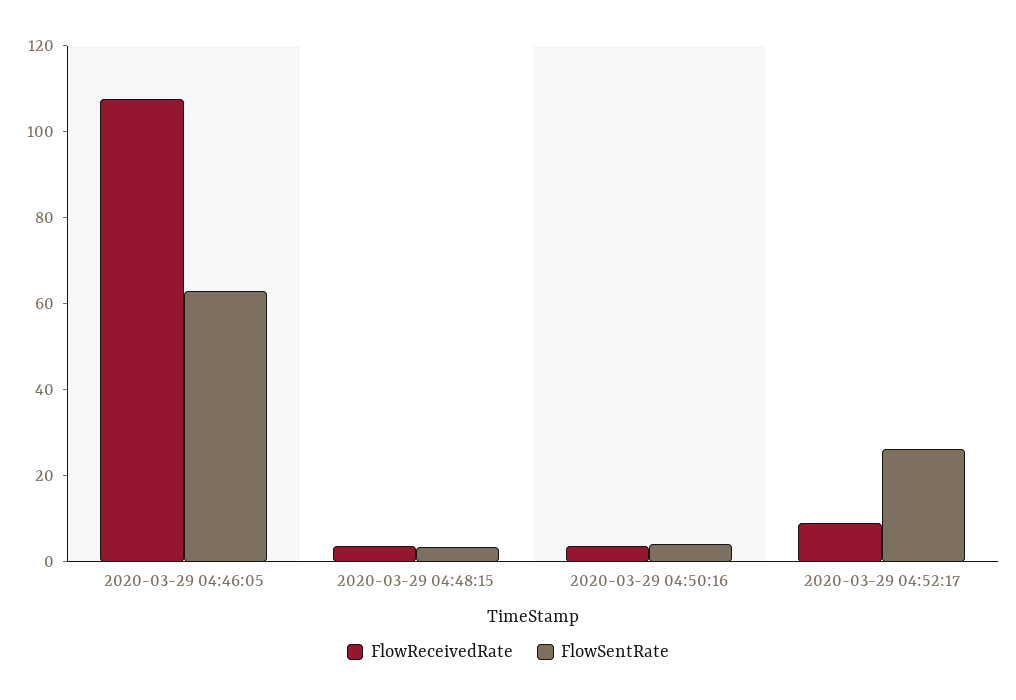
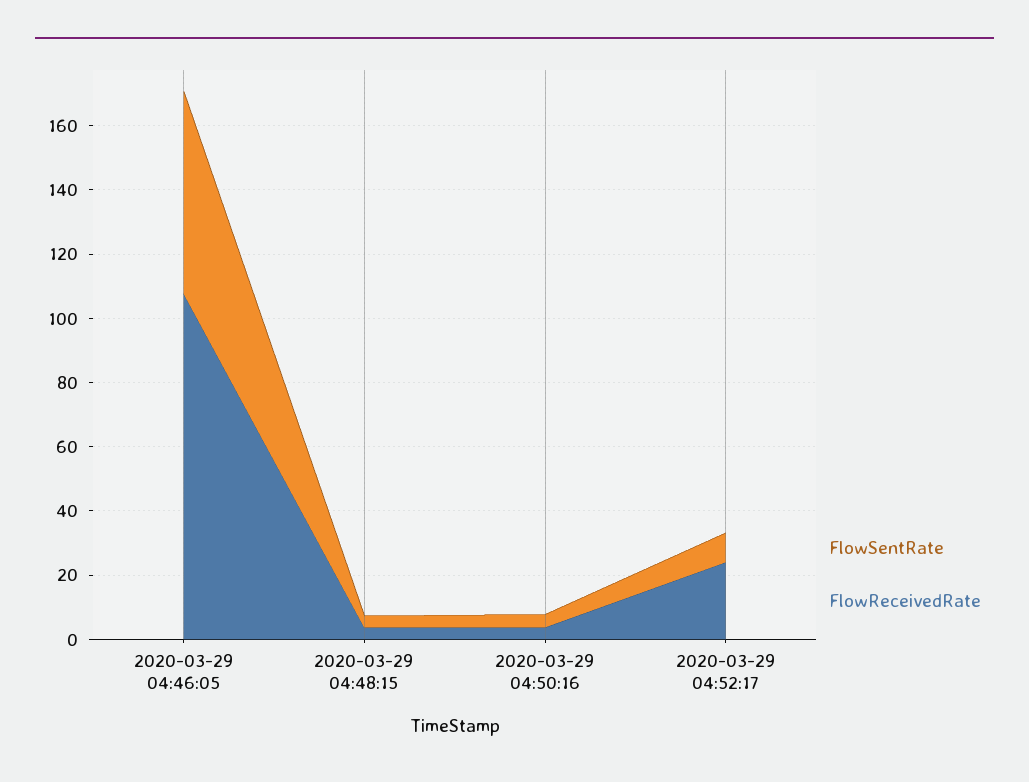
  {
    "FlowReceivedRate": {
      "2020-03-29 04:46:05": 110,
      "2020-03-29 04:48:15": 5,
      "2020-03-29 04:50:16": 5,
-     "2020-03-29 04:52:17": 10
+     "2020-03-29 04:52:17": 25
    },
    "FlowSentRate": {
      "2020-03-29 04:46:05": 65,
      "2020-03-29 04:48:15": 5,
      "2020-03-29 04:50:16": 5,
-     "2020-03-29 04:52:17": 25
+     "2020-03-29 04:52:17": 10
    }
  }

